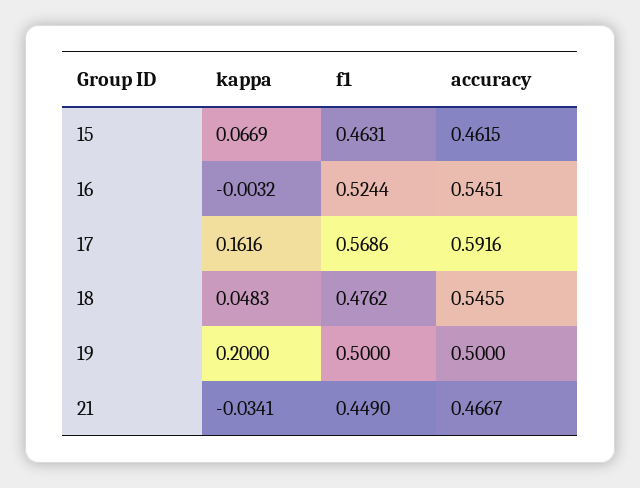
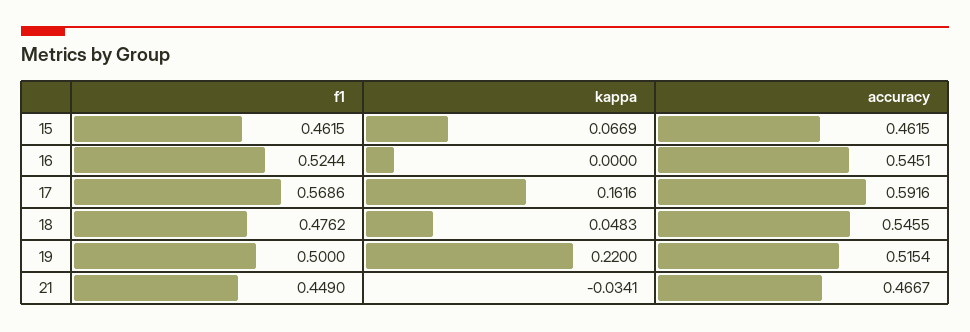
  {
    "kappa": {
      "15": 0.0669,
-     "16": -0.0032,
+     "16": 0,
      "17": 0.1616,
      "18": 0.0483,
-     "19": 0.2,
+     "19": 0.22,
      "21": -0.0341
    },
    "f1": {
-     "15": 0.4631,
+     "15": 0.4615,
      "16": 0.5244,
      "17": 0.5686,
      "18": 0.4762,
      "19": 0.5,
      "21": 0.449
    },
    "accuracy": {
      "15": 0.4615,
      "16": 0.5451,
      "17": 0.5916,
      "18": 0.5455,
-     "19": 0.5,
+     "19": 0.5154,
      "21": 0.4667
    }
  }

